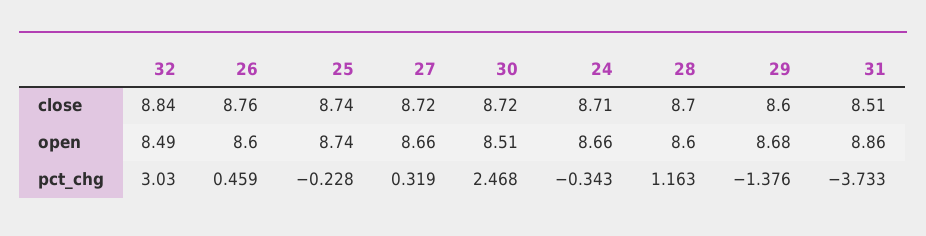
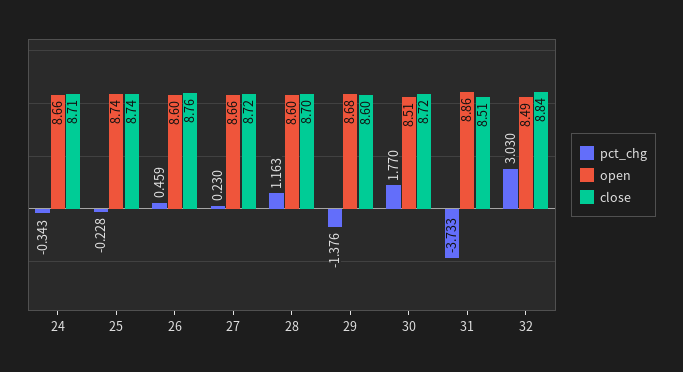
  {
    "close": {
      "32": 8.84,
      "26": 8.76,
      "25": 8.74,
      "27": 8.72,
      "30": 8.72,
      "24": 8.71,
      "28": 8.7,
      "29": 8.6,
      "31": 8.51
    },
    "open": {
      "32": 8.49,
      "26": 8.6,
      "25": 8.74,
      "27": 8.66,
      "30": 8.51,
      "24": 8.66,
      "28": 8.6,
      "29": 8.68,
      "31": 8.86
    },
    "pct_chg": {
      "32": 3.03,
      "26": 0.459,
      "25": -0.228,
-     "27": 0.319,
+     "27": 0.23,
-     "30": 2.468,
+     "30": 1.77,
      "24": -0.343,
      "28": 1.163,
      "29": -1.376,
      "31": -3.733
    }
  }

